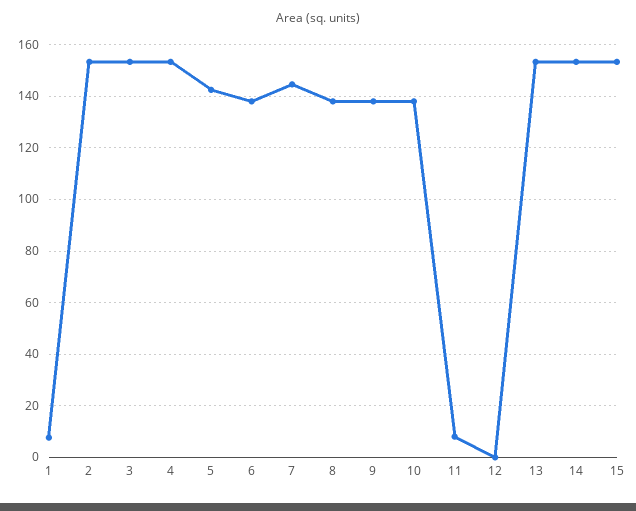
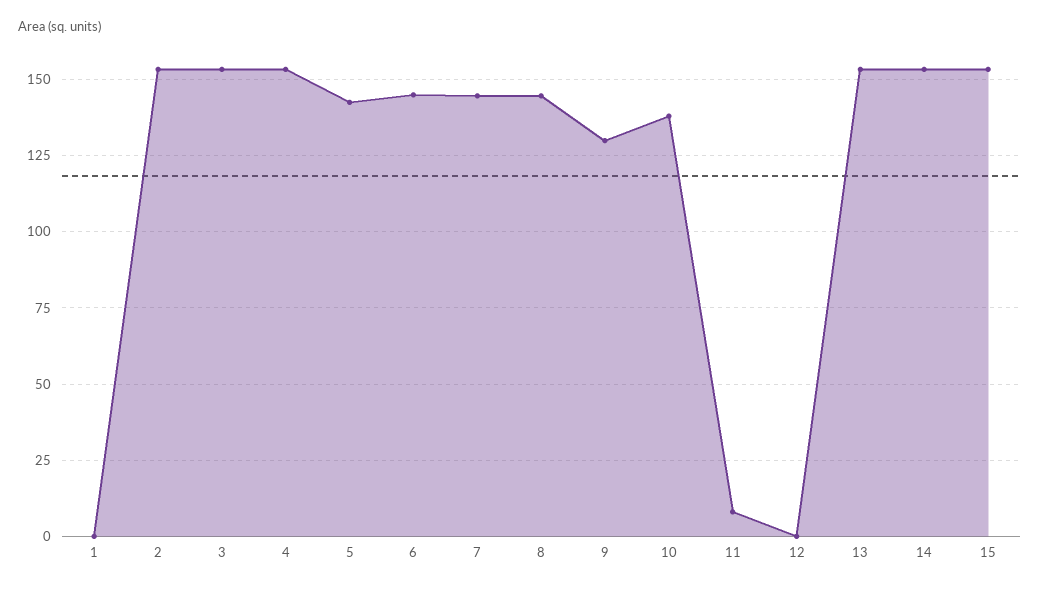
  {
-   "1": 7.5,
+   "1": 0,
    "2": 152.5,
    "3": 152.5,
    "4": 152.5,
    "5": 142.5,
-   "6": 137.5,
+   "6": 145,
    "7": 145,
-   "8": 137.5,
+   "8": 145,
-   "9": 137.5,
+   "9": 130,
    "10": 137.5,
    "11": 7.5,
    "12": 0,
    "13": 152.5,
    "14": 152.5,
    "15": 152.5
  }

